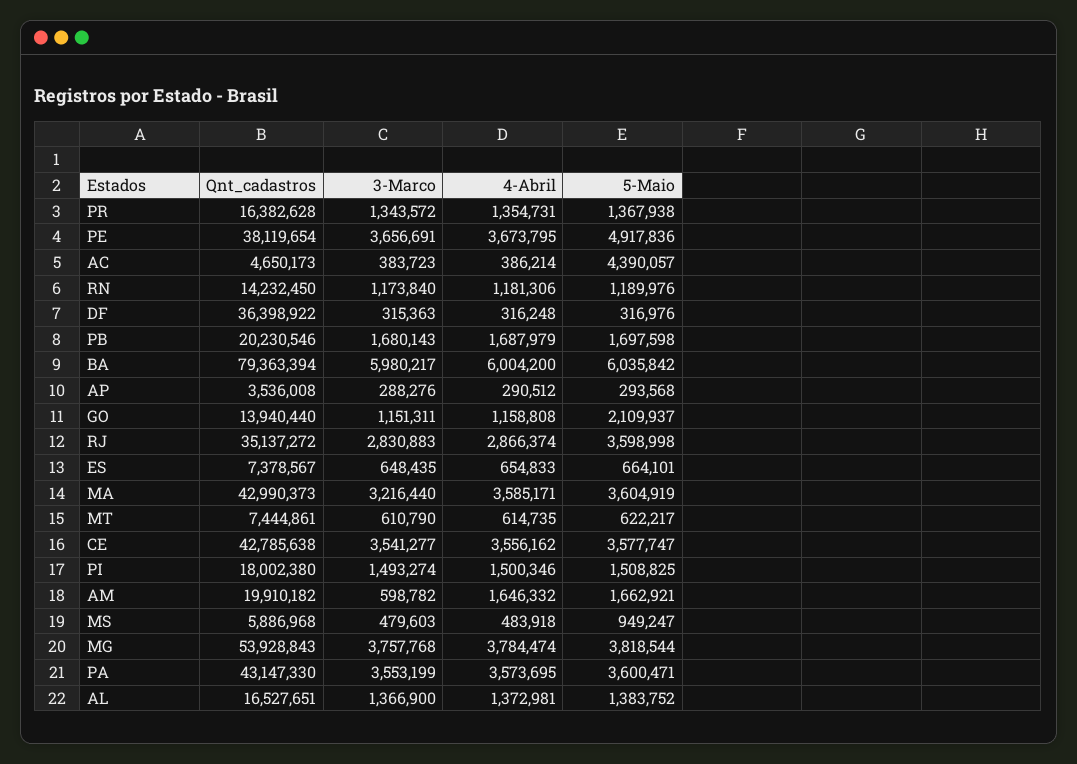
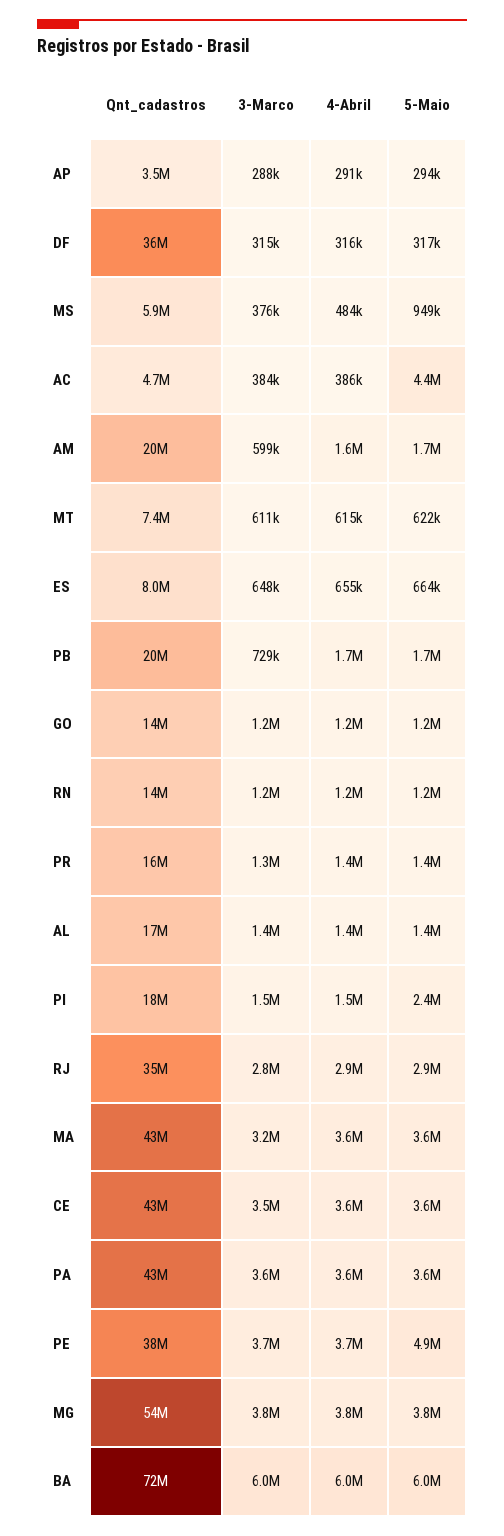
  {
    "Qnt_cadastros": {
      "PR": 16382628,
      "PE": 38119654,
      "AC": 4650173,
      "RN": 14232450,
      "DF": 36398922,
      "PB": 20230546,
-     "BA": 79363394,
+     "BA": 72000000,
      "AP": 3536008,
      "GO": 13940440,
      "RJ": 35137272,
-     "ES": 7378567,
+     "ES": 8000000,
      "MA": 42990373,
      "MT": 7444861,
      "CE": 42785638,
      "PI": 18002380,
      "AM": 19910182,
      "MS": 5886968,
      "MG": 53928843,
      "PA": 43147330,
      "AL": 16527651
    },
    "3-Marco": {
      "PR": 1343572,
      "PE": 3656691,
      "AC": 383723,
      "RN": 1173840,
      "DF": 315363,
-     "PB": 1680143,
+     "PB": 729000,
      "BA": 5980217,
      "AP": 288276,
      "GO": 1151311,
      "RJ": 2830883,
      "ES": 648435,
      "MA": 3216440,
      "MT": 610790,
      "CE": 3541277,
      "PI": 1493274,
      "AM": 598782,
-     "MS": 479603,
+     "MS": 376000,
      "MG": 3757768,
      "PA": 3553199,
      "AL": 1366900
    },
    "4-Abril": {
      "PR": 1354731,
      "PE": 3673795,
      "AC": 386214,
      "RN": 1181306,
      "DF": 316248,
      "PB": 1687979,
      "BA": 6004200,
      "AP": 290512,
      "GO": 1158808,
      "RJ": 2866374,
      "ES": 654833,
      "MA": 3585171,
      "MT": 614735,
      "CE": 3556162,
      "PI": 1500346,
      "AM": 1646332,
      "MS": 483918,
      "MG": 3784474,
      "PA": 3573695,
      "AL": 1372981
    },
    "5-Maio": {
      "PR": 1367938,
      "PE": 4917836,
      "AC": 4390057,
      "RN": 1189976,
      "DF": 316976,
      "PB": 1697598,
      "BA": 6035842,
      "AP": 293568,
-     "GO": 2109937,
+     "GO": 1200000,
-     "RJ": 3598998,
+     "RJ": 2900000,
      "ES": 664101,
      "MA": 3604919,
      "MT": 622217,
      "CE": 3577747,
-     "PI": 1508825,
+     "PI": 2400000,
      "AM": 1662921,
      "MS": 949247,
      "MG": 3818544,
      "PA": 3600471,
      "AL": 1383752
    }
  }

